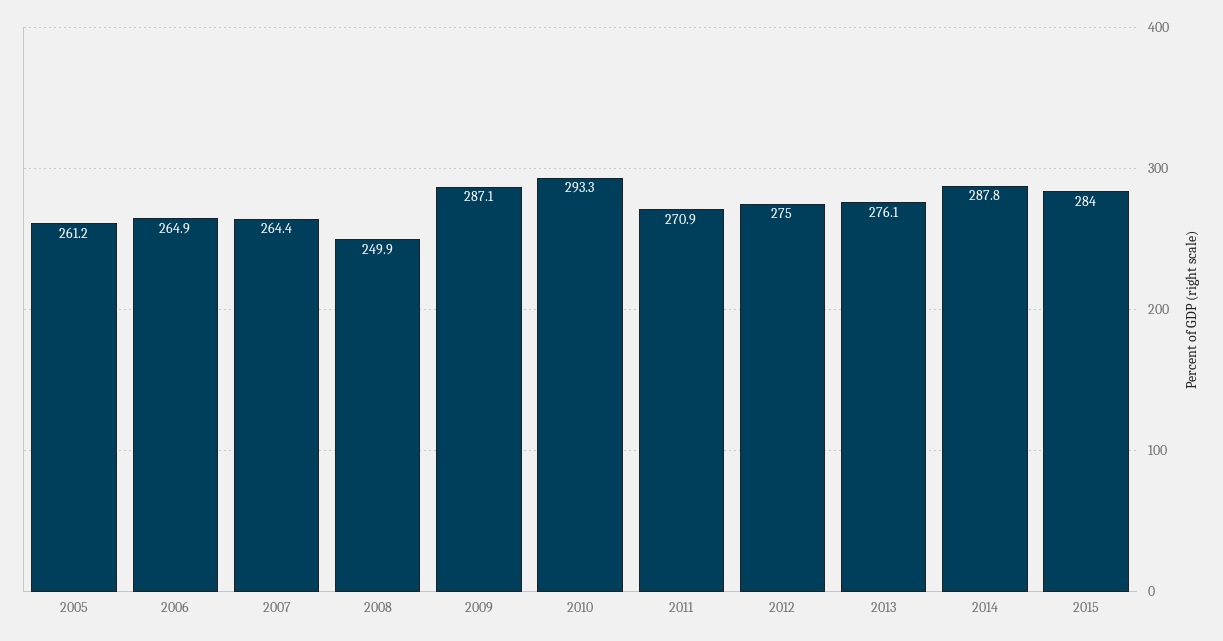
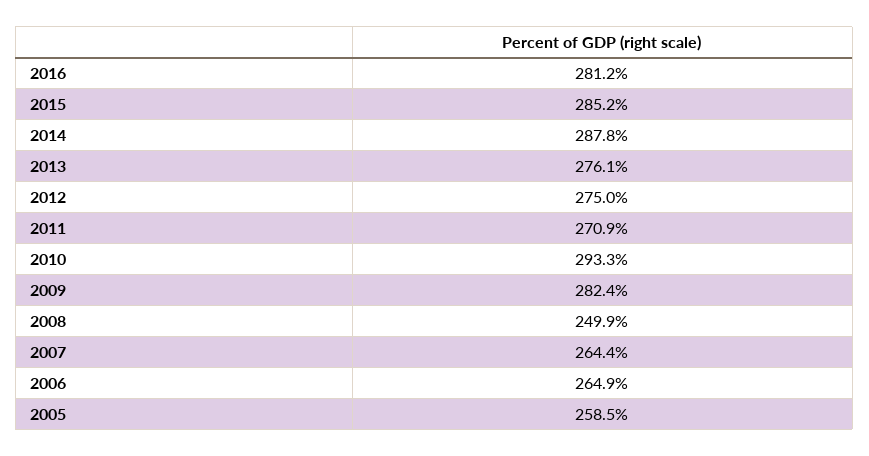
  {
-   "2005": 261.2,
+   "2005": 258.5,
    "2006": 264.9,
    "2007": 264.4,
    "2008": 249.9,
-   "2009": 287.1,
+   "2009": 282.4,
    "2010": 293.3,
    "2011": 270.9,
    "2012": 275,
    "2013": 276.1,
    "2014": 287.8,
-   "2015": 284
+   "2015": 285.2,
+   "2016": 281.2
  }

